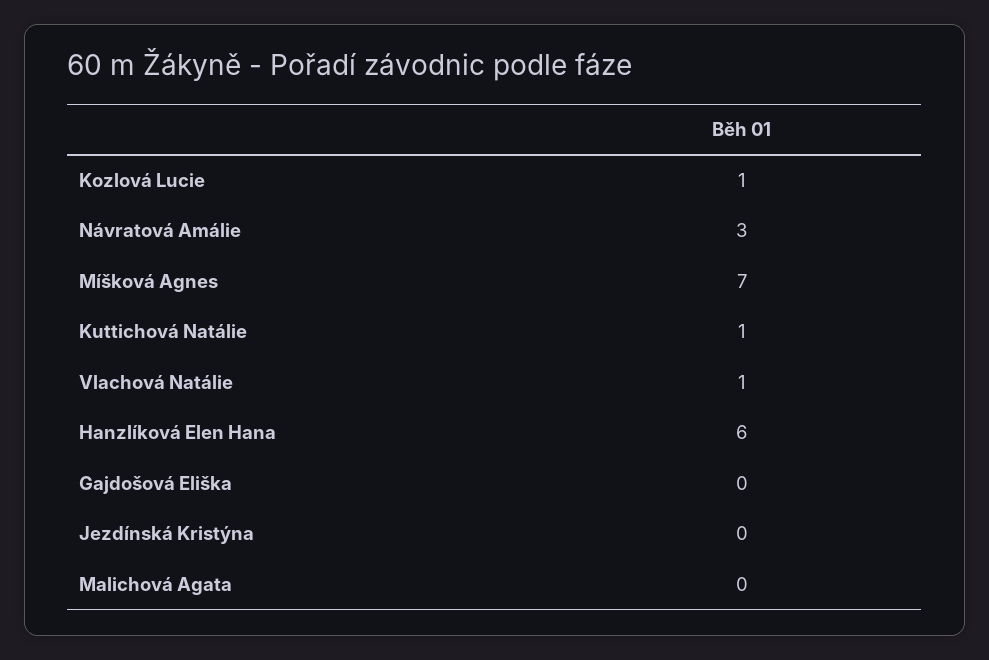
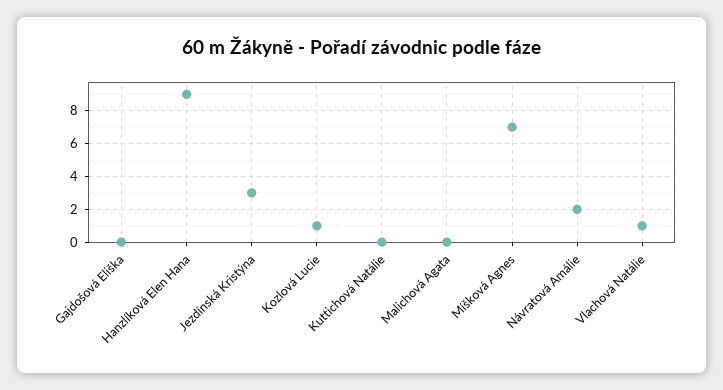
  {
    "Kozlová Lucie": 1,
-   "Návratová Amálie": 3,
+   "Návratová Amálie": 2,
    "Míšková Agnes": 7,
-   "Kuttichová Natálie": 1,
+   "Kuttichová Natálie": 0,
    "Vlachová Natálie": 1,
-   "Hanzlíková Elen Hana": 6,
+   "Hanzlíková Elen Hana": 9,
    "Gajdošová Eliška": 0,
-   "Jezdínská Kristýna": 0,
+   "Jezdínská Kristýna": 3,
    "Malichová Agata": 0
  }

